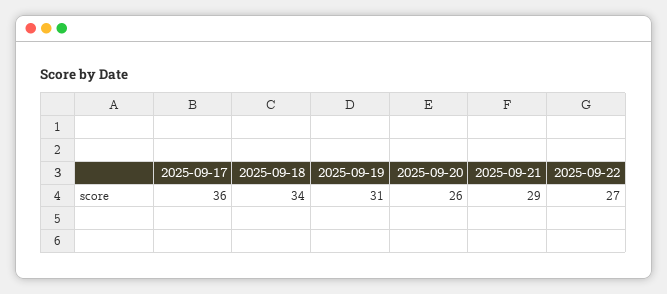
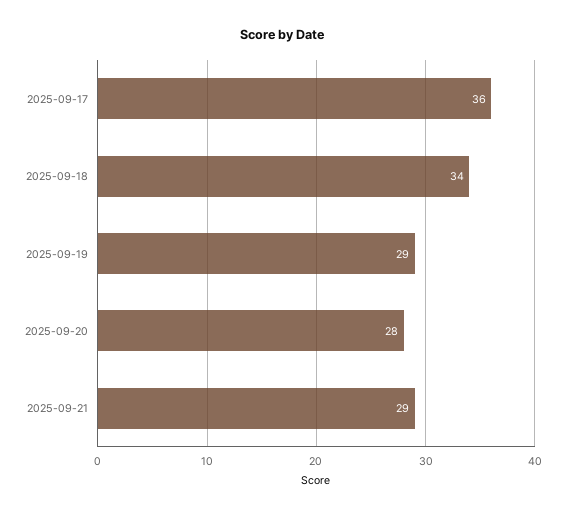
  {
    "2025-09-17": 36,
    "2025-09-18": 34,
-   "2025-09-19": 31,
+   "2025-09-19": 29,
-   "2025-09-20": 26,
+   "2025-09-20": 28,
-   "2025-09-21": 29,
+   "2025-09-21": 29
-   "2025-09-22": 27
  }

